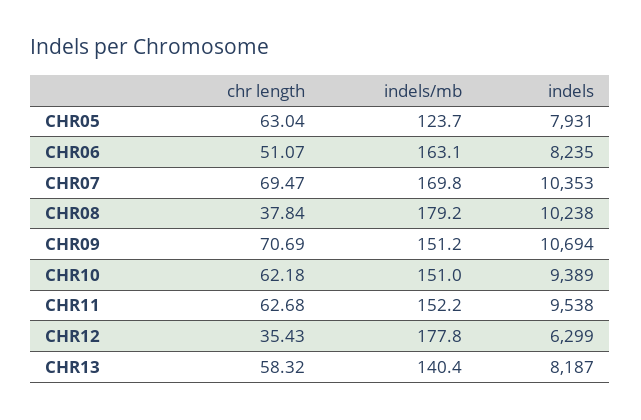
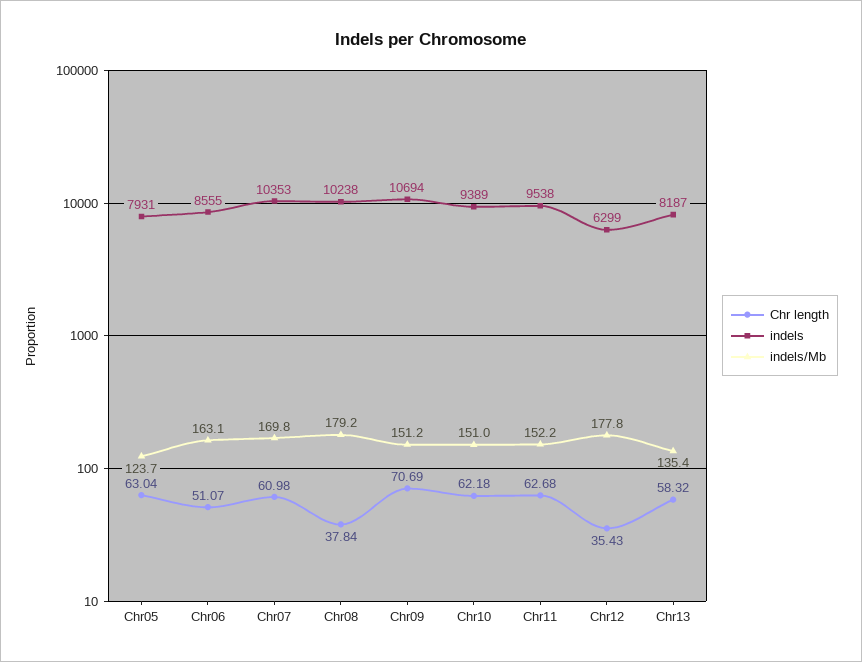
  {
    "chr length": {
      "CHR05": 63.04,
      "CHR06": 51.07,
-     "CHR07": 69.47,
+     "CHR07": 60.98,
      "CHR08": 37.84,
      "CHR09": 70.69,
      "CHR10": 62.18,
      "CHR11": 62.68,
      "CHR12": 35.43,
      "CHR13": 58.32
    },
    "indels/mb": {
      "CHR05": 123.7,
      "CHR06": 163.1,
      "CHR07": 169.8,
      "CHR08": 179.2,
      "CHR09": 151.2,
      "CHR10": 151,
      "CHR11": 152.2,
      "CHR12": 177.8,
-     "CHR13": 140.4
+     "CHR13": 135.4
    },
    "indels": {
      "CHR05": 7931,
-     "CHR06": 8235,
+     "CHR06": 8555,
      "CHR07": 10353,
      "CHR08": 10238,
      "CHR09": 10694,
      "CHR10": 9389,
      "CHR11": 9538,
      "CHR12": 6299,
      "CHR13": 8187
    }
  }

